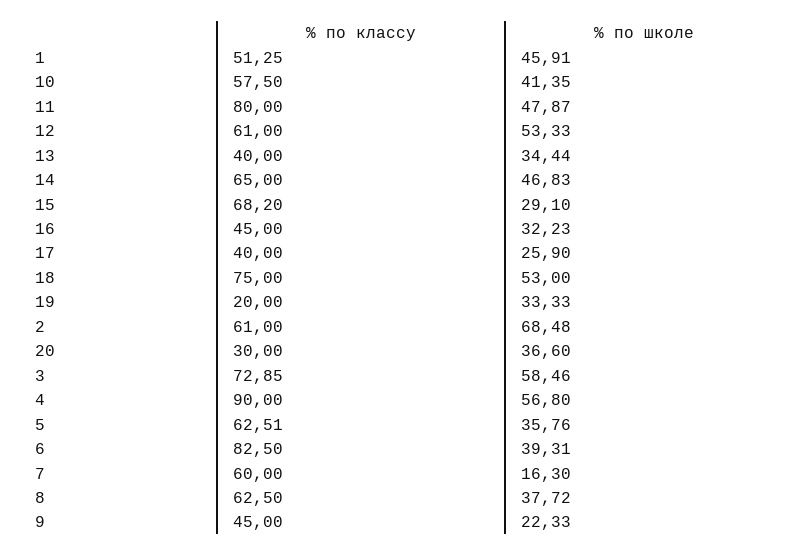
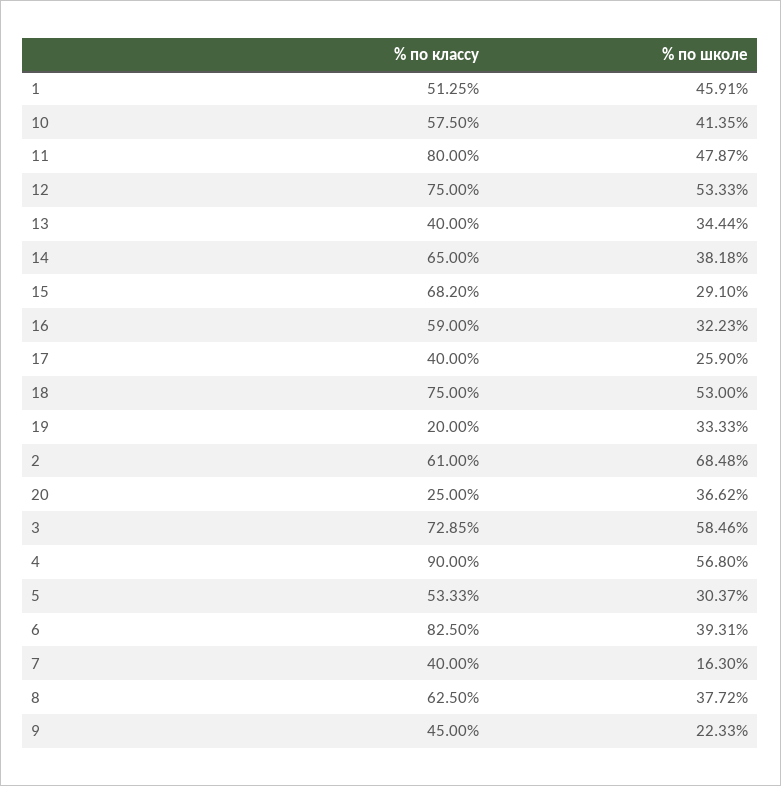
  {
    "% по классу": {
      "1": 51.25,
      "10": 57.5,
      "11": 80,
-     "12": 61,
+     "12": 75,
      "13": 40,
      "14": 65,
      "15": 68.2,
-     "16": 45,
+     "16": 59,
      "17": 40,
      "18": 75,
      "19": 20,
      "2": 61,
-     "20": 30,
+     "20": 25,
      "3": 72.85,
      "4": 90,
-     "5": 62.51,
+     "5": 53.33,
      "6": 82.5,
-     "7": 60,
+     "7": 40,
      "8": 62.5,
      "9": 45
    },
    "% по школе": {
      "1": 45.91,
      "10": 41.35,
      "11": 47.87,
      "12": 53.33,
      "13": 34.44,
-     "14": 46.83,
+     "14": 38.18,
      "15": 29.1,
      "16": 32.23,
      "17": 25.9,
      "18": 53,
      "19": 33.33,
      "2": 68.48,
-     "20": 36.6,
+     "20": 36.62,
      "3": 58.46,
      "4": 56.8,
-     "5": 35.76,
+     "5": 30.37,
      "6": 39.31,
      "7": 16.3,
      "8": 37.72,
      "9": 22.33
    }
  }

